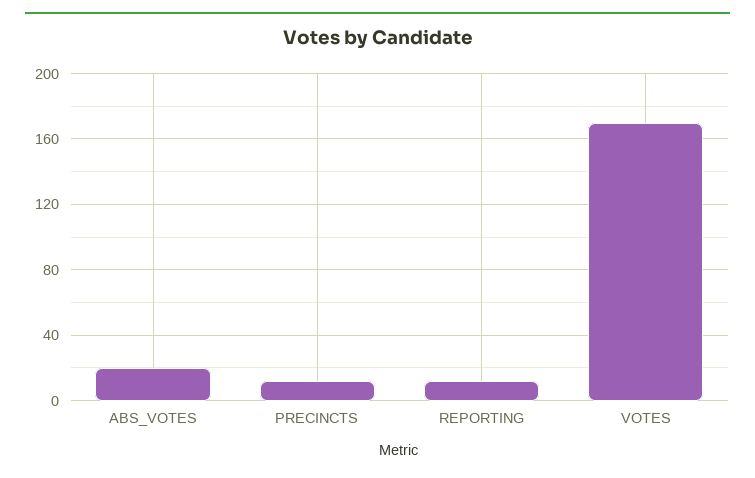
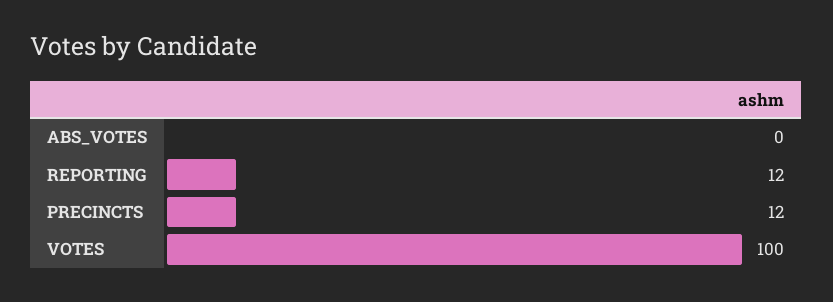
  {
-   "ABS_VOTES": 20,
+   "ABS_VOTES": 0,
    "PRECINCTS": 12,
    "REPORTING": 12,
-   "VOTES": 170
+   "VOTES": 100
  }

